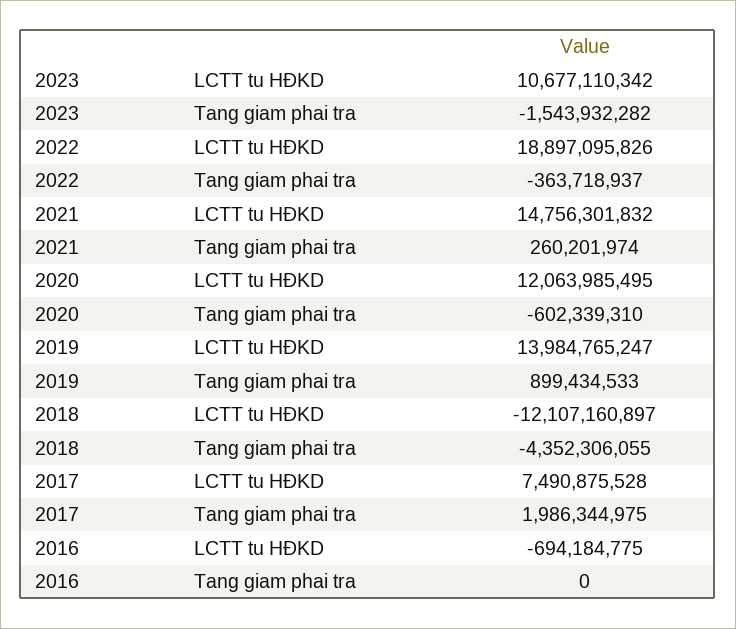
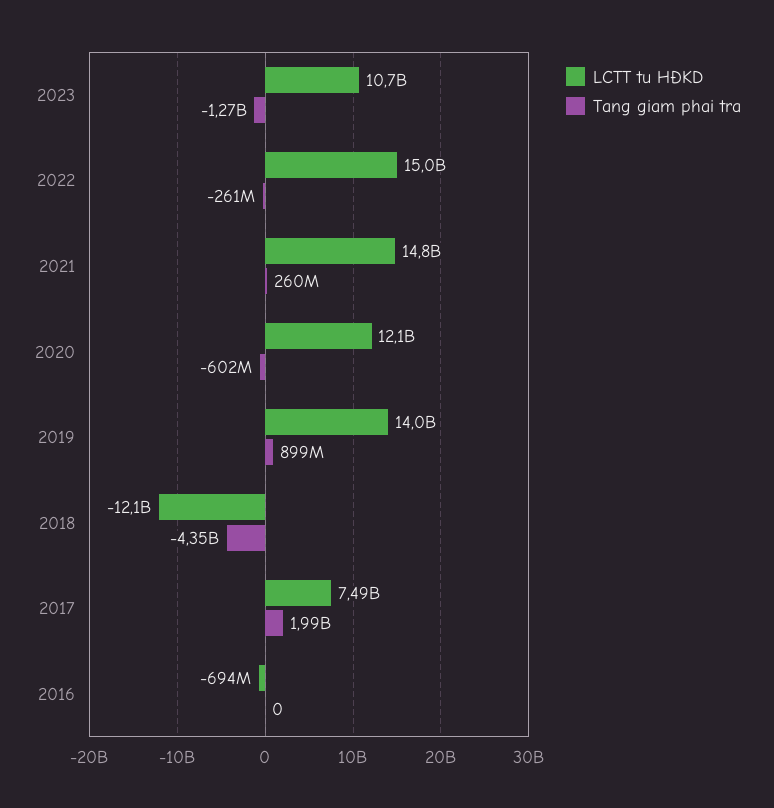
  {
    "LCTT tu HĐKD": {
      "2023": 10677110342,
-     "2022": 18897095826,
+     "2022": 15000000000,
      "2021": 14756301832,
      "2020": 12063985495,
      "2019": 13984765247,
      "2018": -12107160897,
      "2017": 7490875528,
      "2016": -694184775
    },
    "Tang giam phai tra": {
-     "2023": -1543932282,
+     "2023": -1270000000,
-     "2022": -363718937,
+     "2022": -261000000,
      "2021": 260201974,
      "2020": -602339310,
      "2019": 899434533,
      "2018": -4352306055,
      "2017": 1986344975,
      "2016": 0
    }
  }

